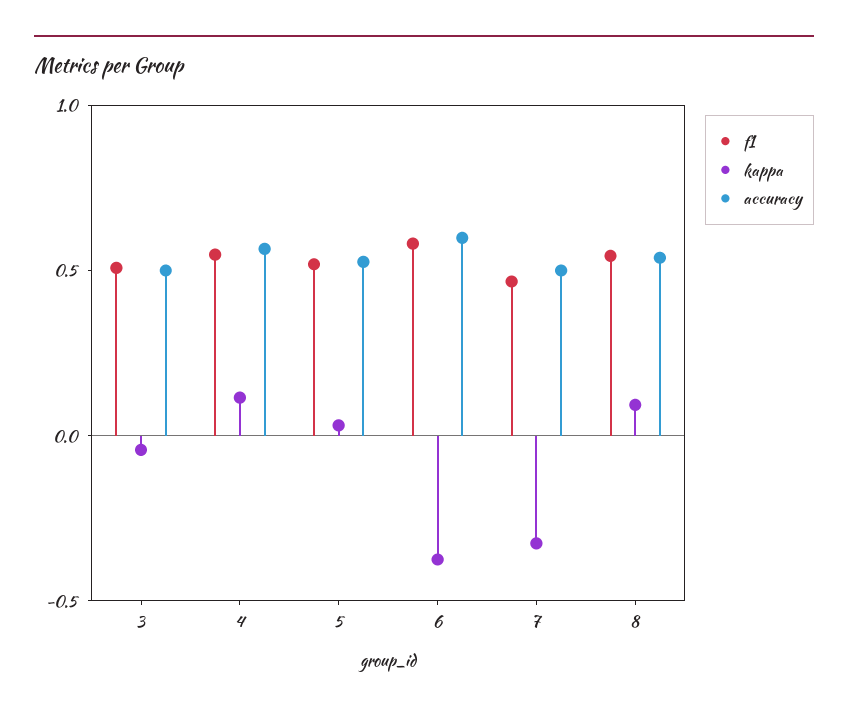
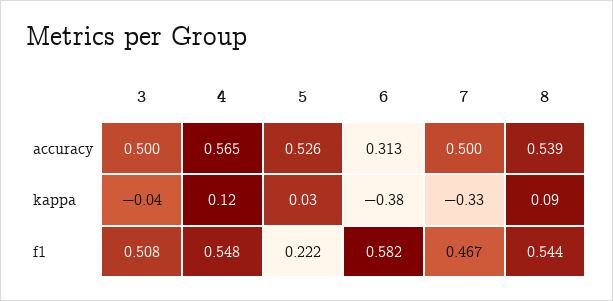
  {
    "f1": {
      "3": 0.508,
      "4": 0.548,
-     "5": 0.5,
+     "5": 0.222,
      "6": 0.582,
      "7": 0.467,
      "8": 0.544
    },
    "kappa": {
      "3": -0.04,
      "4": 0.12,
      "5": 0.03,
      "6": -0.38,
      "7": -0.33,
      "8": 0.09
    },
    "accuracy": {
      "3": 0.5,
      "4": 0.565,
      "5": 0.526,
-     "6": 0.6,
+     "6": 0.313,
      "7": 0.5,
      "8": 0.539
    }
  }

